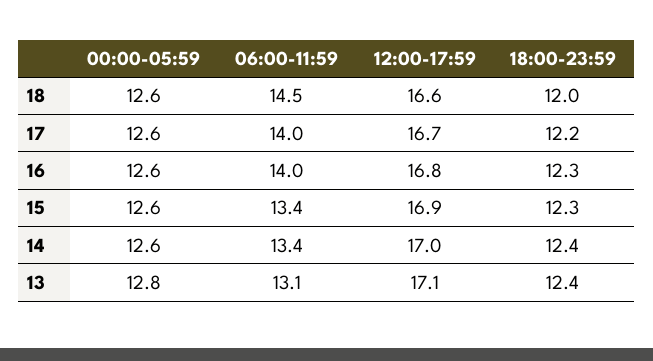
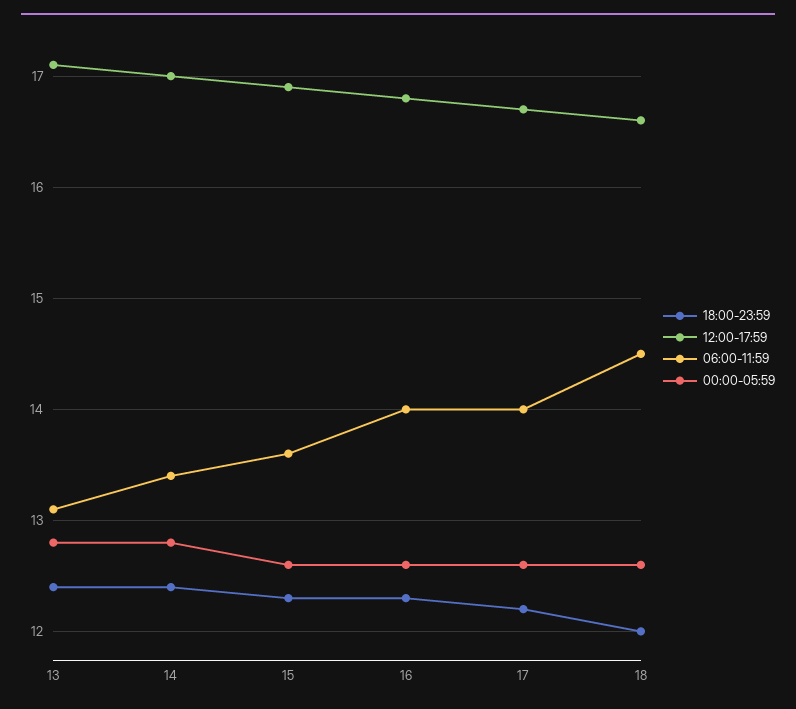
  {
    "00:00-05:59": {
      "18": 12.6,
      "17": 12.6,
      "16": 12.6,
      "15": 12.6,
-     "14": 12.6,
+     "14": 12.8,
      "13": 12.8
    },
    "06:00-11:59": {
      "18": 14.5,
      "17": 14,
      "16": 14,
-     "15": 13.4,
+     "15": 13.6,
      "14": 13.4,
      "13": 13.1
    },
    "12:00-17:59": {
      "18": 16.6,
      "17": 16.7,
      "16": 16.8,
      "15": 16.9,
      "14": 17,
      "13": 17.1
    },
    "18:00-23:59": {
      "18": 12,
      "17": 12.2,
      "16": 12.3,
      "15": 12.3,
      "14": 12.4,
      "13": 12.4
    }
  }

